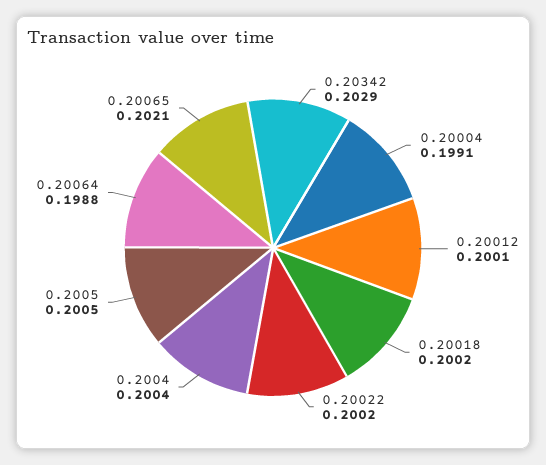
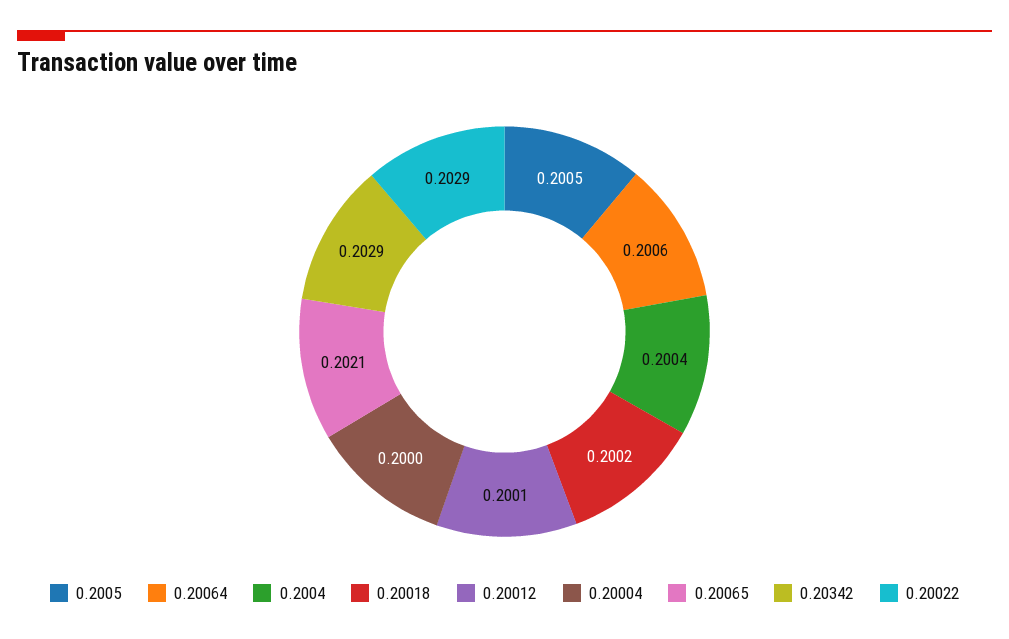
  {
    "0.20342": 0.2029,
-   "0.20004": 0.1991,
+   "0.20004": 0.2,
    "0.20012": 0.2001,
    "0.20018": 0.2002,
-   "0.20022": 0.2002,
+   "0.20022": 0.2029,
    "0.2004": 0.2004,
    "0.2005": 0.2005,
-   "0.20064": 0.1988,
+   "0.20064": 0.2006,
    "0.20065": 0.2021
  }

